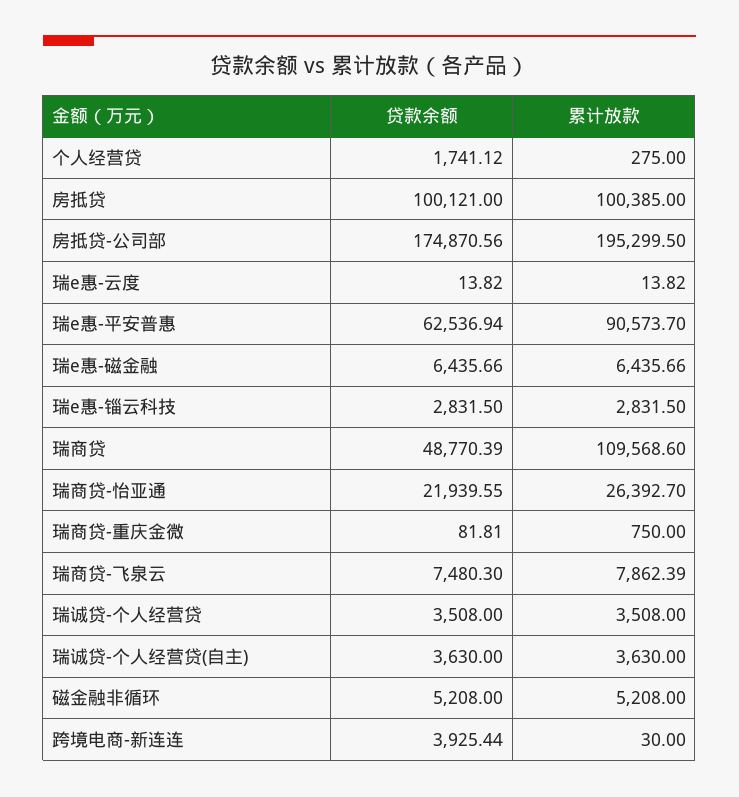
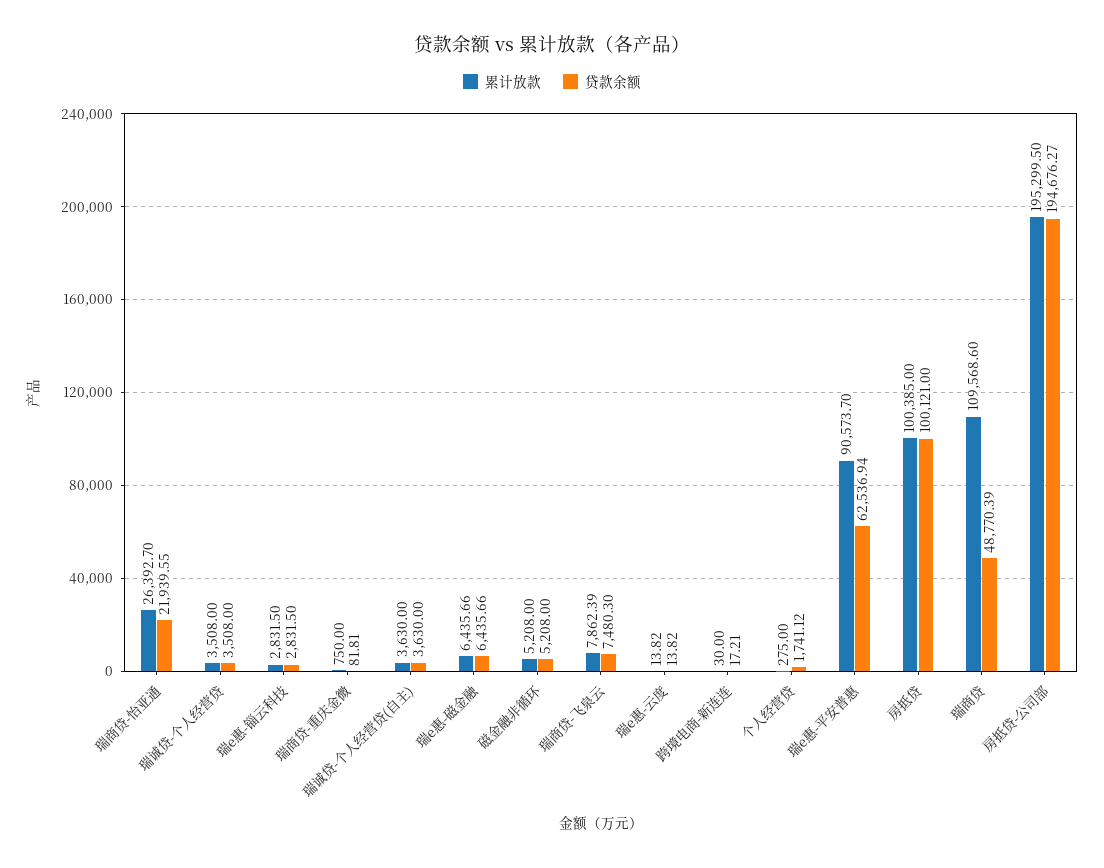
  {
    "贷款余额": {
      "个人经营贷": 1741.12,
      "房抵贷": 100121,
-     "房抵贷-公司部": 174870.56,
+     "房抵贷-公司部": 194676.27,
      "瑞e惠-云度": 13.82,
      "瑞e惠-平安普惠": 62536.94,
      "瑞e惠-磁金融": 6435.66,
      "瑞e惠-锱云科技": 2831.5,
      "瑞商贷": 48770.39,
      "瑞商贷-怡亚通": 21939.55,
      "瑞商贷-重庆金微": 81.81,
      "瑞商贷-飞泉云": 7480.3,
      "瑞诚贷-个人经营贷": 3508,
      "瑞诚贷-个人经营贷(自主)": 3630,
      "磁金融非循环": 5208,
-     "跨境电商-新连连": 3925.44
+     "跨境电商-新连连": 17.21
    },
    "累计放款": {
      "个人经营贷": 275,
      "房抵贷": 100385,
      "房抵贷-公司部": 195299.5,
      "瑞e惠-云度": 13.82,
      "瑞e惠-平安普惠": 90573.7,
      "瑞e惠-磁金融": 6435.66,
      "瑞e惠-锱云科技": 2831.5,
      "瑞商贷": 109568.6,
      "瑞商贷-怡亚通": 26392.7,
      "瑞商贷-重庆金微": 750,
      "瑞商贷-飞泉云": 7862.39,
      "瑞诚贷-个人经营贷": 3508,
      "瑞诚贷-个人经营贷(自主)": 3630,
      "磁金融非循环": 5208,
      "跨境电商-新连连": 30
    }
  }

